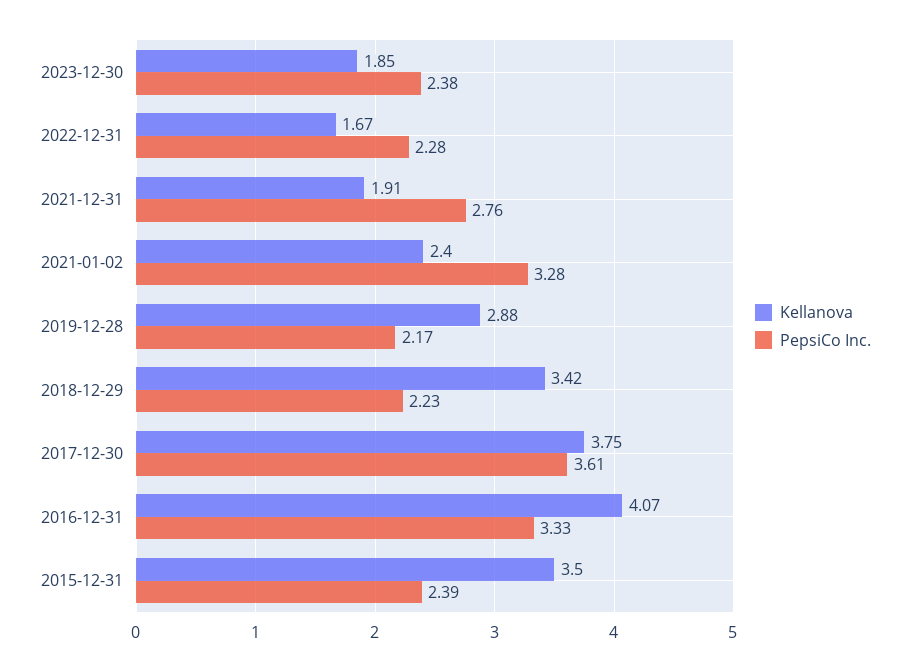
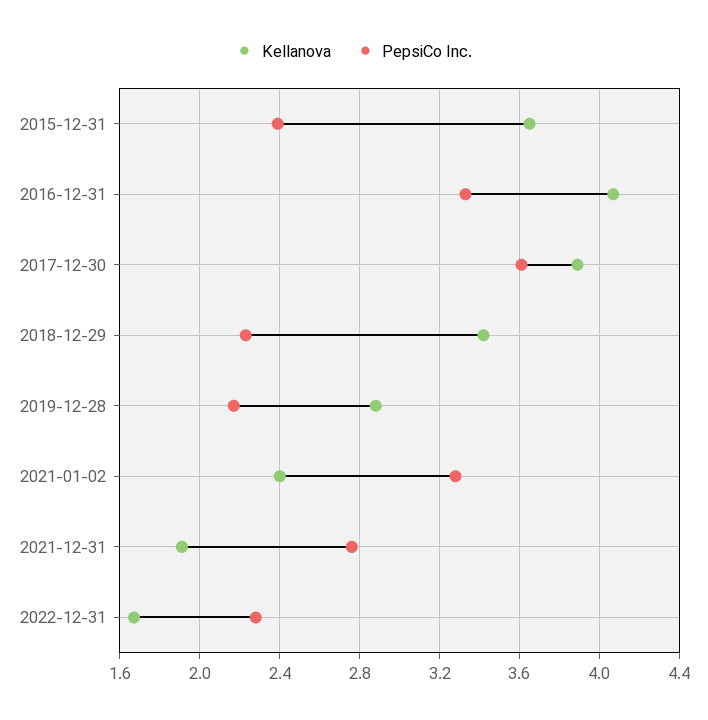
  {
    "Kellanova": {
-     "2023-12-30": 1.85,
      "2022-12-31": 1.67,
      "2021-12-31": 1.91,
      "2021-01-02": 2.4,
      "2019-12-28": 2.88,
      "2018-12-29": 3.42,
-     "2017-12-30": 3.75,
+     "2017-12-30": 3.9,
      "2016-12-31": 4.07,
-     "2015-12-31": 3.5
+     "2015-12-31": 3.65
    },
    "PepsiCo Inc.": {
-     "2023-12-30": 2.38,
      "2022-12-31": 2.28,
      "2021-12-31": 2.76,
      "2021-01-02": 3.28,
      "2019-12-28": 2.17,
      "2018-12-29": 2.23,
      "2017-12-30": 3.61,
      "2016-12-31": 3.33,
      "2015-12-31": 2.39
    }
  }

